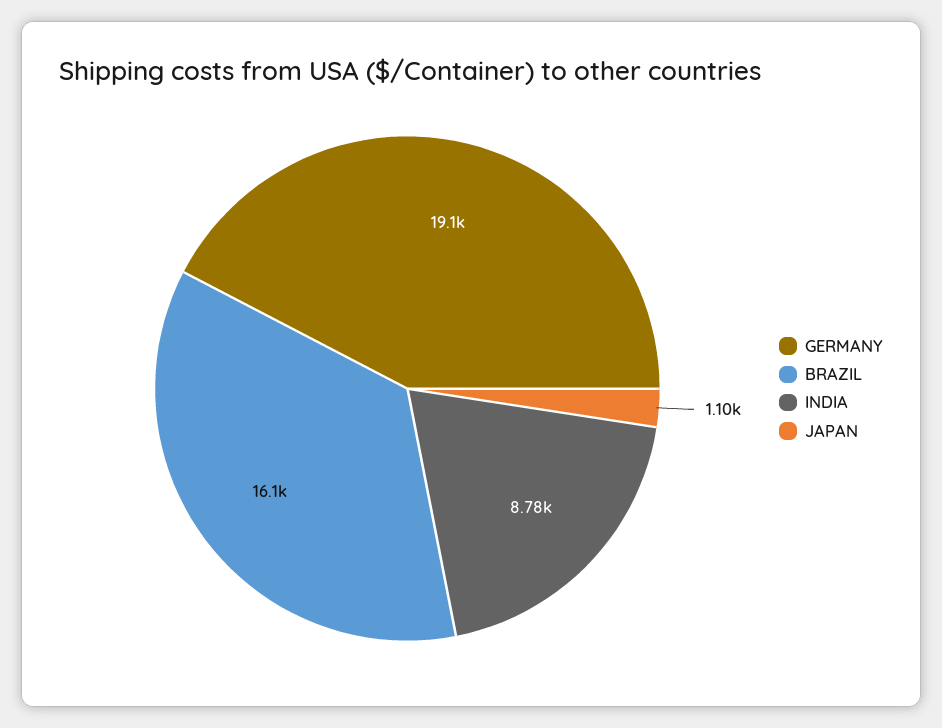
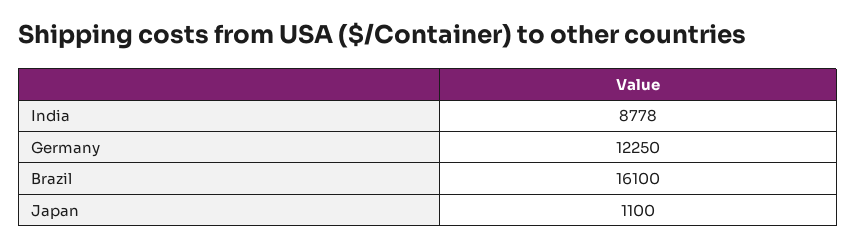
  {
-   "GERMANY": 19100,
+   "GERMANY": 12250,
    "BRAZIL": 16100,
    "INDIA": 8778,
    "JAPAN": 1100
  }

